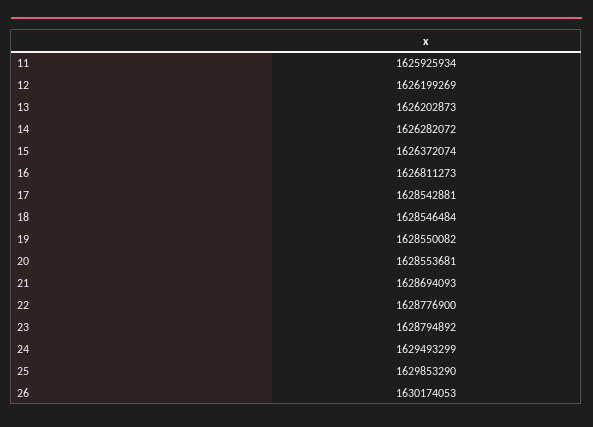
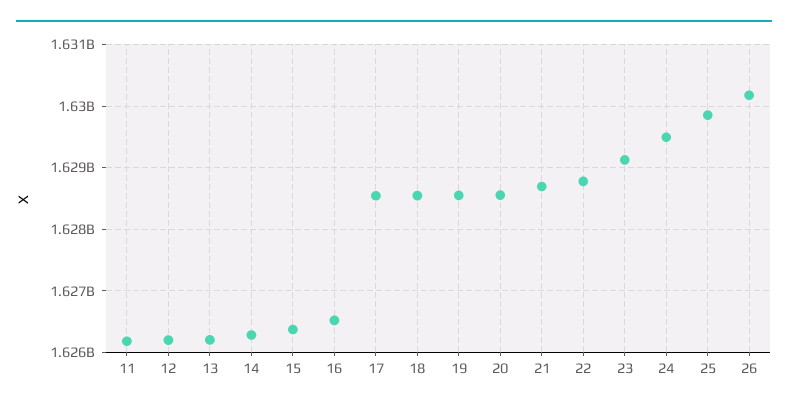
  {
-   "11": 1625925934,
+   "11": 1626200000,
    "12": 1626199269,
    "13": 1626202873,
    "14": 1626282072,
    "15": 1626372074,
-   "16": 1626811273,
+   "16": 1626500000,
    "17": 1628542881,
    "18": 1628546484,
    "19": 1628550082,
    "20": 1628553681,
    "21": 1628694093,
    "22": 1628776900,
-   "23": 1628794892,
+   "23": 1629100000,
    "24": 1629493299,
    "25": 1629853290,
    "26": 1630174053
  }

